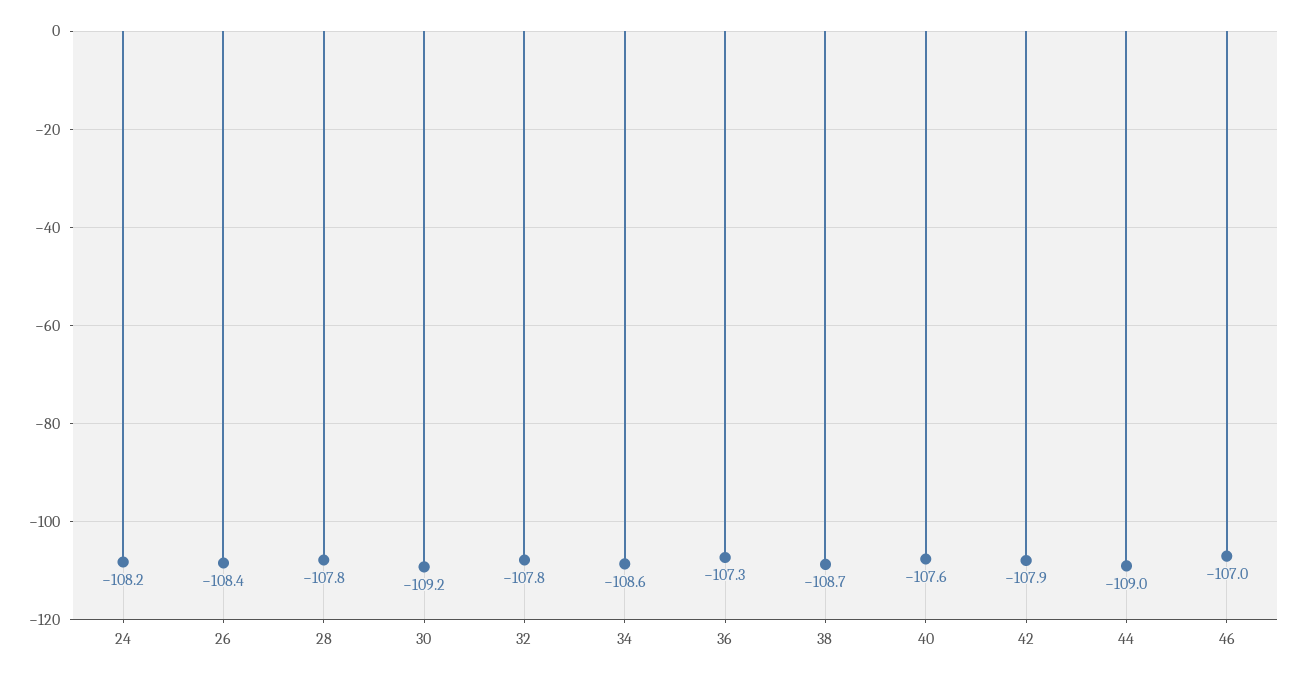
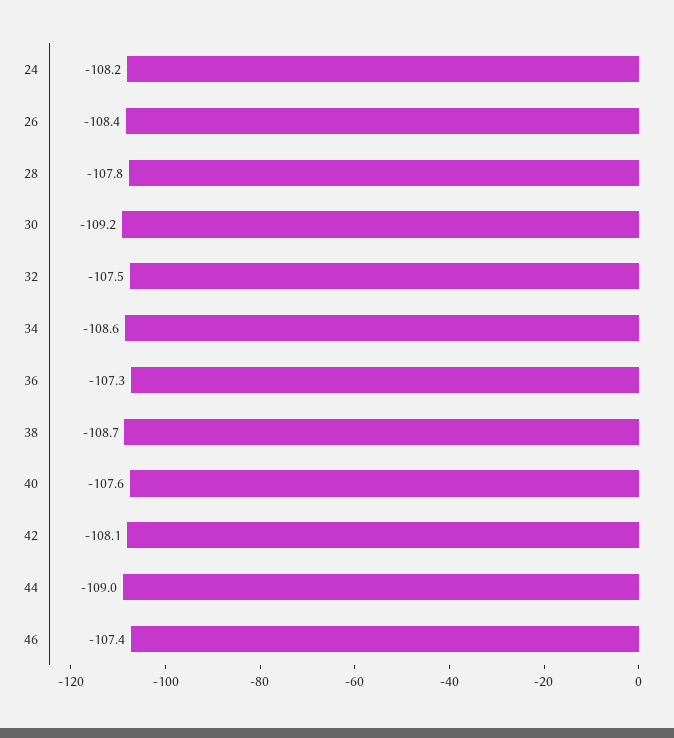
  {
    "24": -108.2,
    "26": -108.4,
    "28": -107.8,
    "30": -109.2,
-   "32": -107.8,
+   "32": -107.5,
    "34": -108.6,
    "36": -107.3,
    "38": -108.7,
    "40": -107.6,
-   "42": -107.9,
+   "42": -108.1,
    "44": -109,
-   "46": -107
+   "46": -107.4
  }

